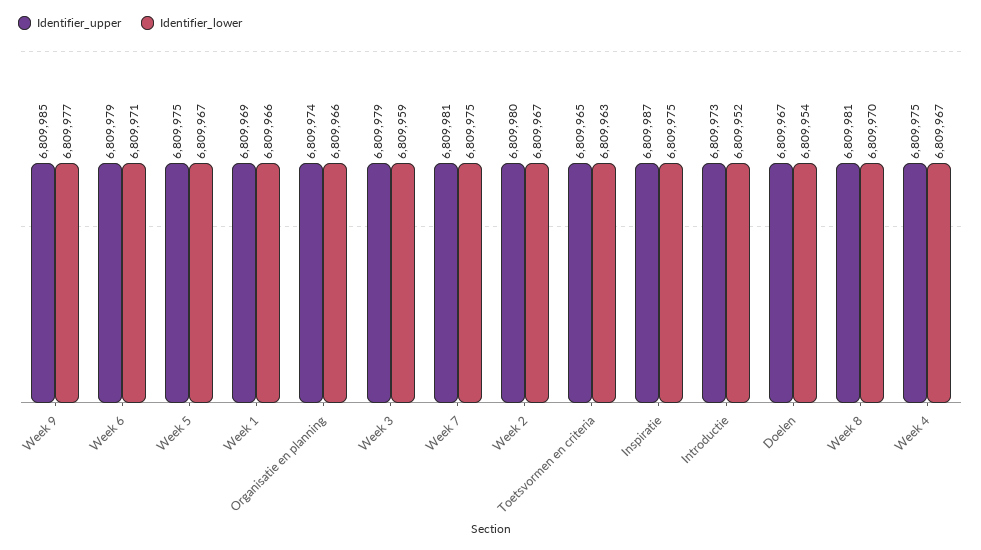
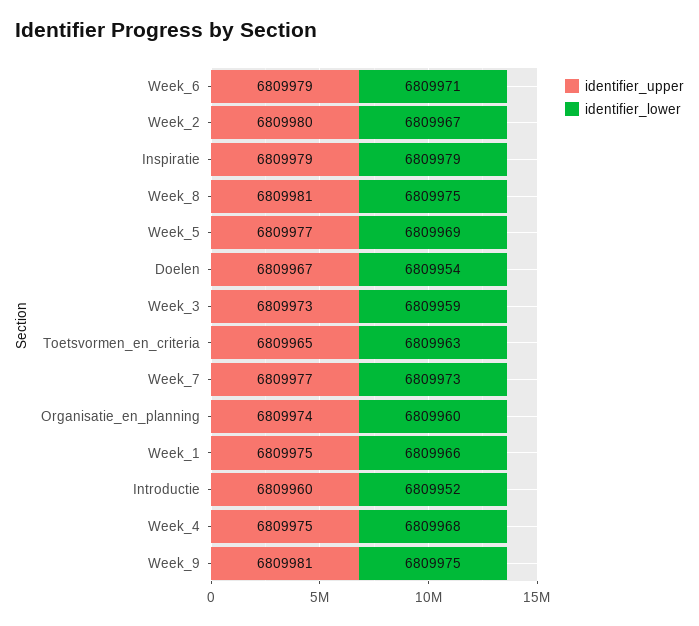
  {
    "Identifier_upper": {
-     "Week 9": 6809985,
+     "Week 9": 6809981,
      "Week 6": 6809979,
-     "Week 5": 6809975,
+     "Week 5": 6809977,
-     "Week 1": 6809969,
+     "Week 1": 6809975,
      "Organisatie en planning": 6809974,
-     "Week 3": 6809979,
+     "Week 3": 6809973,
-     "Week 7": 6809981,
+     "Week 7": 6809977,
      "Week 2": 6809980,
      "Toetsvormen en criteria": 6809965,
-     "Inspiratie": 6809987,
+     "Inspiratie": 6809979,
-     "Introductie": 6809973,
+     "Introductie": 6809960,
      "Doelen": 6809967,
      "Week 8": 6809981,
      "Week 4": 6809975
    },
    "Identifier_lower": {
-     "Week 9": 6809977,
+     "Week 9": 6809975,
      "Week 6": 6809971,
-     "Week 5": 6809967,
+     "Week 5": 6809969,
      "Week 1": 6809966,
-     "Organisatie en planning": 6809966,
+     "Organisatie en planning": 6809960,
      "Week 3": 6809959,
-     "Week 7": 6809975,
+     "Week 7": 6809973,
      "Week 2": 6809967,
      "Toetsvormen en criteria": 6809963,
-     "Inspiratie": 6809975,
+     "Inspiratie": 6809979,
      "Introductie": 6809952,
      "Doelen": 6809954,
-     "Week 8": 6809970,
+     "Week 8": 6809975,
-     "Week 4": 6809967
+     "Week 4": 6809968
    }
  }

